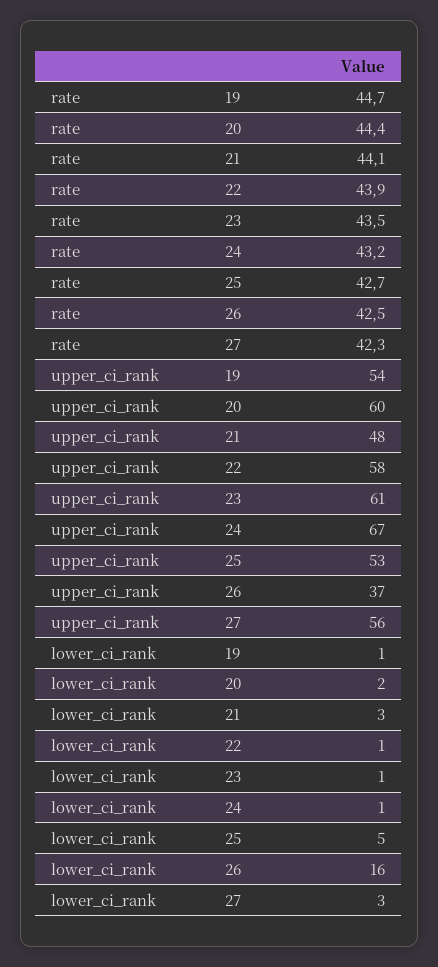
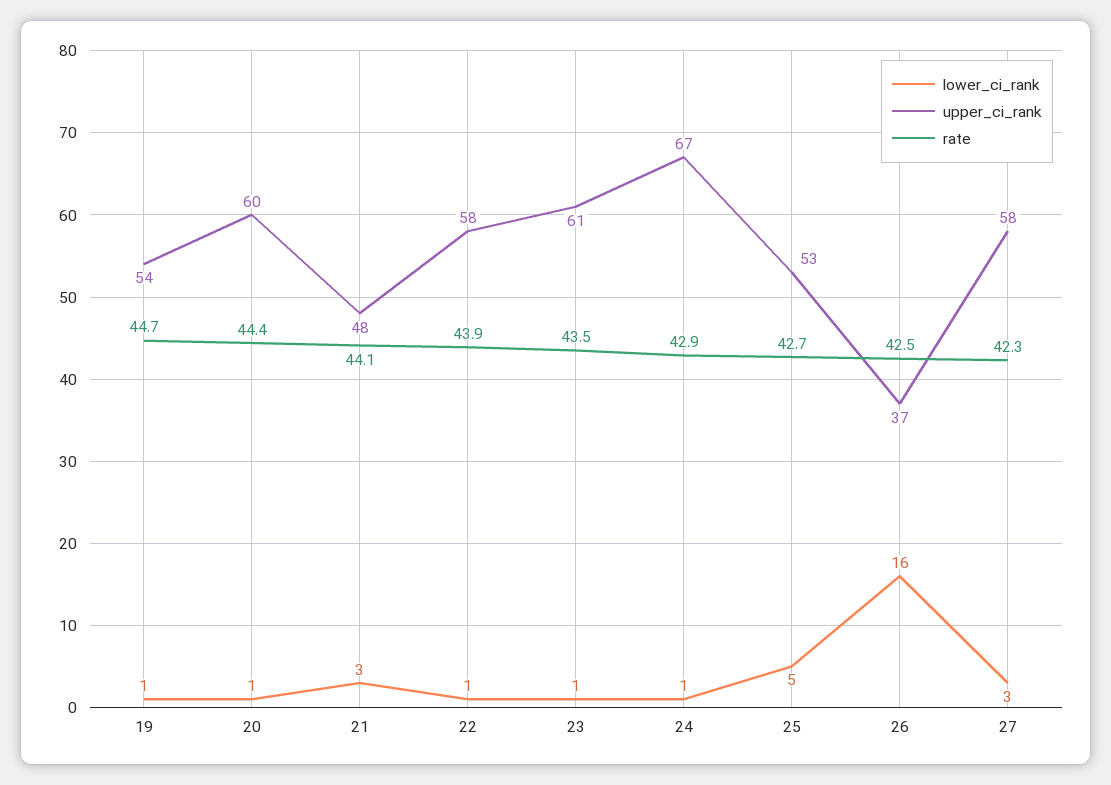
  {
    "rate": {
      "19": 44.7,
      "20": 44.4,
      "21": 44.1,
      "22": 43.9,
      "23": 43.5,
-     "24": 43.2,
+     "24": 42.9,
      "25": 42.7,
      "26": 42.5,
      "27": 42.3
    },
    "upper_ci_rank": {
      "19": 54,
      "20": 60,
      "21": 48,
      "22": 58,
      "23": 61,
      "24": 67,
      "25": 53,
      "26": 37,
-     "27": 56
+     "27": 58
    },
    "lower_ci_rank": {
      "19": 1,
-     "20": 2,
+     "20": 1,
      "21": 3,
      "22": 1,
      "23": 1,
      "24": 1,
      "25": 5,
      "26": 16,
      "27": 3
    }
  }

